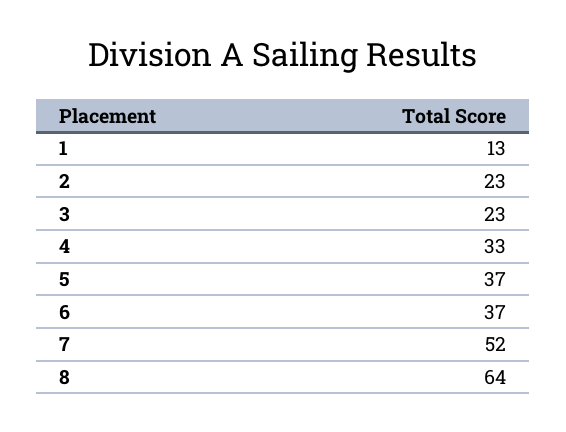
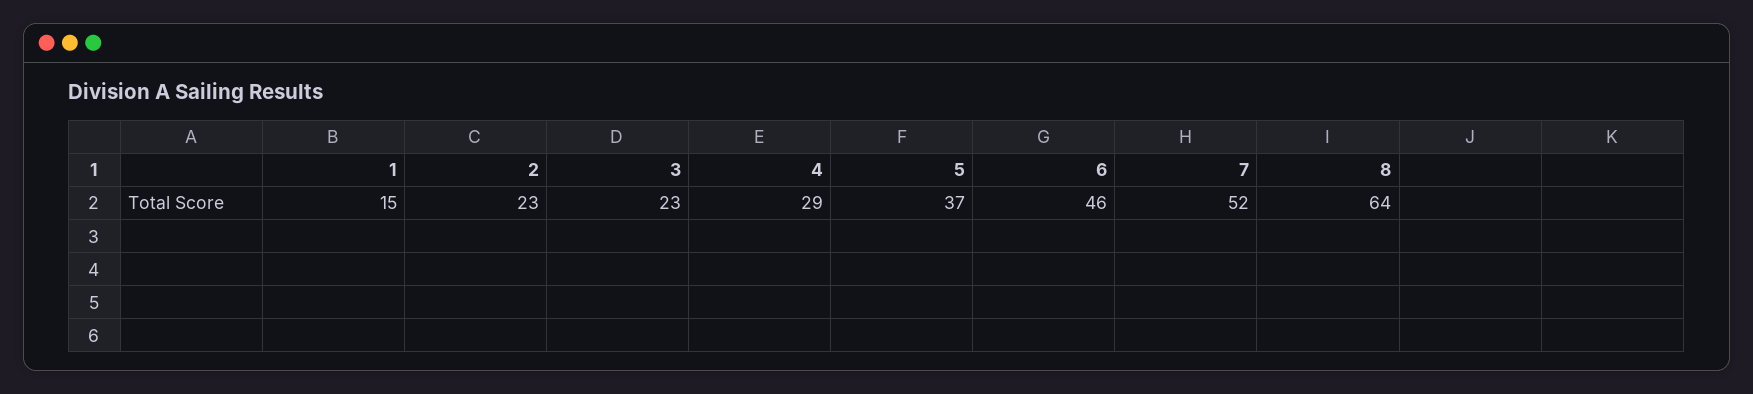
  {
-   "1": 13,
+   "1": 15,
    "2": 23,
    "3": 23,
-   "4": 33,
+   "4": 29,
    "5": 37,
-   "6": 37,
+   "6": 46,
    "7": 52,
    "8": 64
  }

